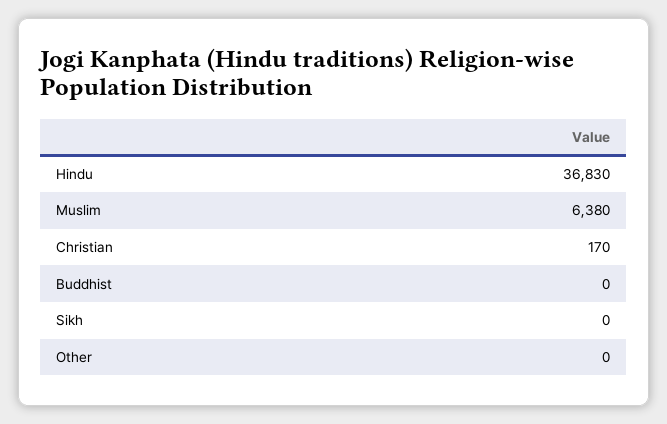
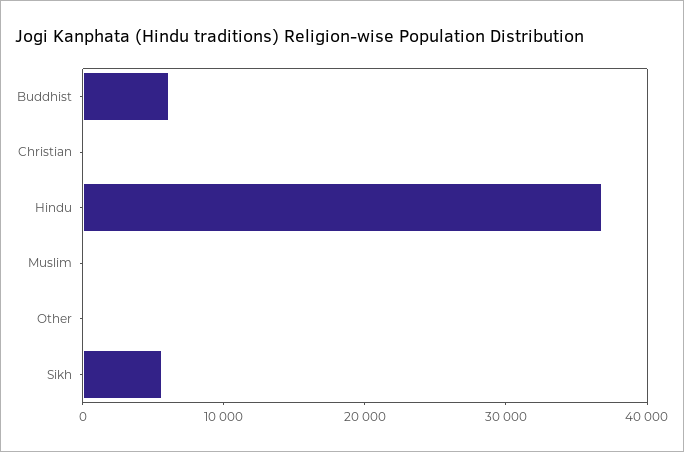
  {
    "Hindu": 36830,
-   "Muslim": 6380,
+   "Muslim": 0,
    "Christian": 170,
-   "Buddhist": 0,
+   "Buddhist": 6000,
-   "Sikh": 0,
+   "Sikh": 6000,
    "Other": 0
  }

